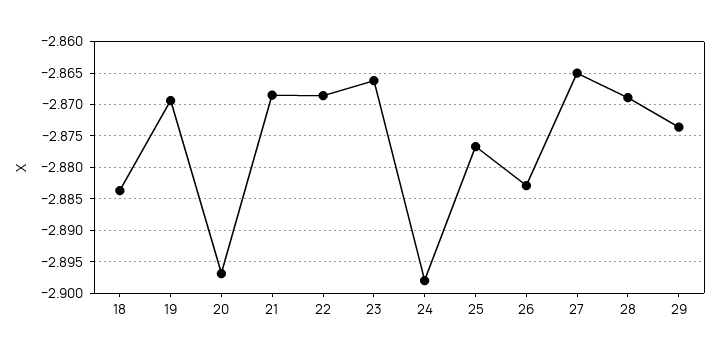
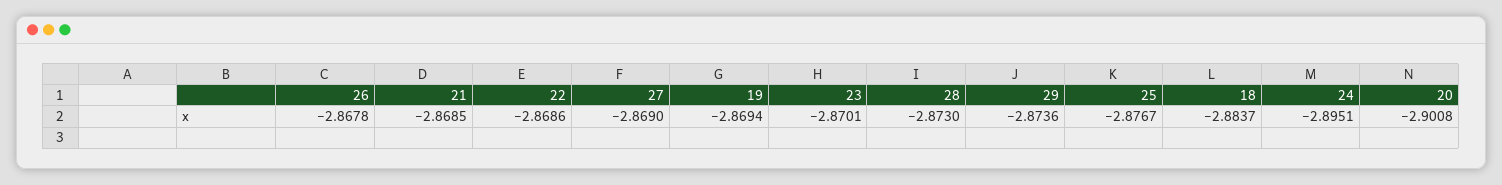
  {
    "18": -2.8837,
    "19": -2.8694,
-   "20": -2.897,
+   "20": -2.9008,
    "21": -2.8685,
    "22": -2.8686,
-   "23": -2.866,
+   "23": -2.8701,
-   "24": -2.898,
+   "24": -2.8951,
    "25": -2.8767,
-   "26": -2.883,
+   "26": -2.8678,
-   "27": -2.865,
+   "27": -2.869,
-   "28": -2.869,
+   "28": -2.873,
    "29": -2.8736
  }

